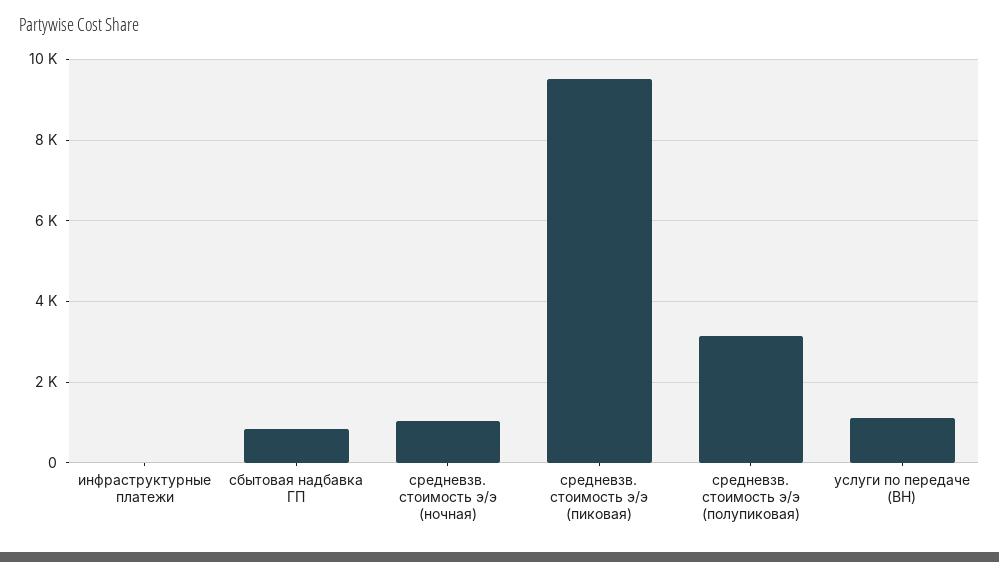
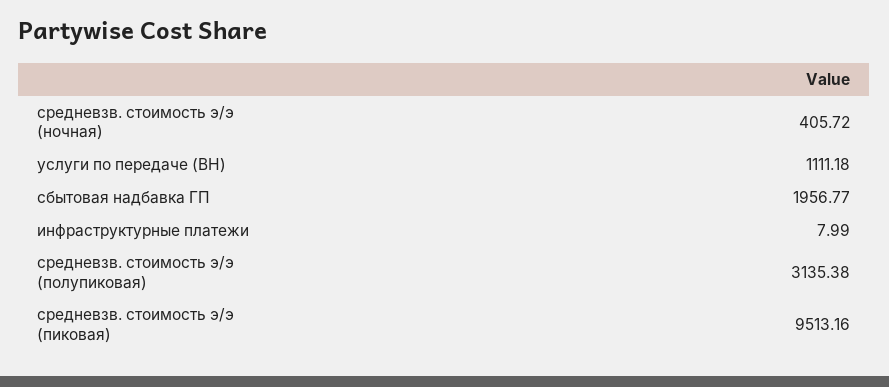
  {
    "инфраструктурные платежи": 7.99,
-   "сбытовая надбавка ГП": 800,
+   "сбытовая надбавка ГП": 1956.77,
-   "средневзв. стоимость э/э (ночная)": 1000,
+   "средневзв. стоимость э/э (ночная)": 405.72,
    "средневзв. стоимость э/э (пиковая)": 9513.16,
    "средневзв. стоимость э/э (полупиковая)": 3135.38,
    "услуги по передаче (ВН)": 1111.18
  }

